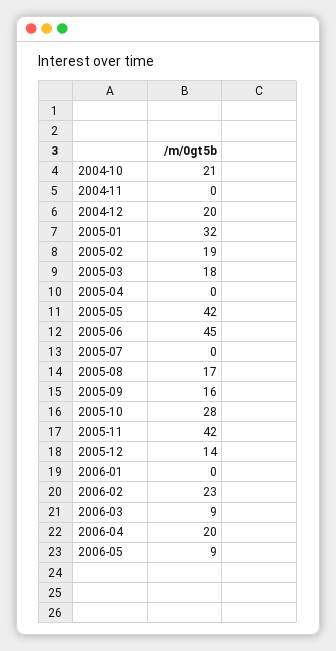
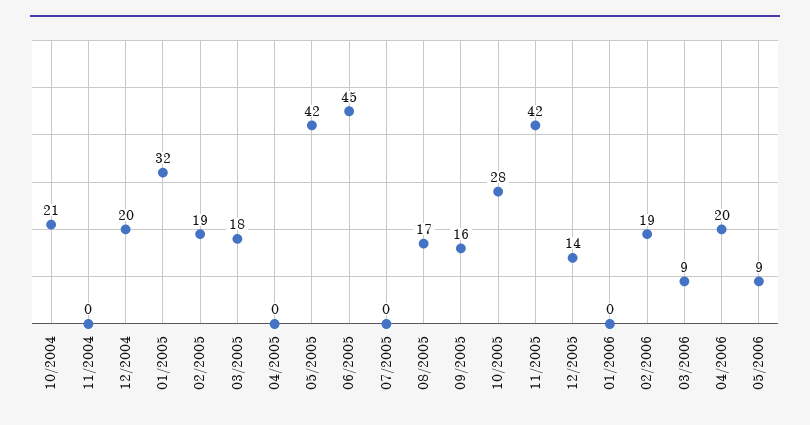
  {
    "2004-10": 21,
    "2004-11": 0,
    "2004-12": 20,
    "2005-01": 32,
    "2005-02": 19,
    "2005-03": 18,
    "2005-04": 0,
    "2005-05": 42,
    "2005-06": 45,
    "2005-07": 0,
    "2005-08": 17,
    "2005-09": 16,
    "2005-10": 28,
    "2005-11": 42,
    "2005-12": 14,
    "2006-01": 0,
-   "2006-02": 23,
+   "2006-02": 19,
    "2006-03": 9,
    "2006-04": 20,
    "2006-05": 9
  }

